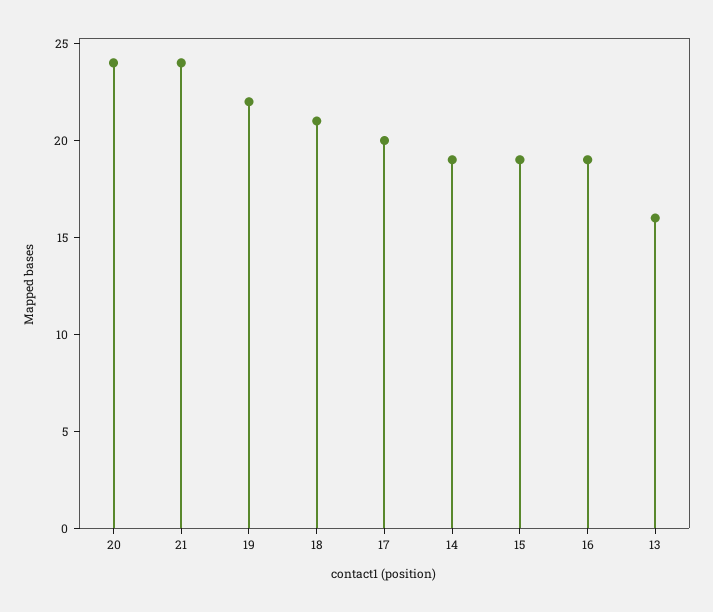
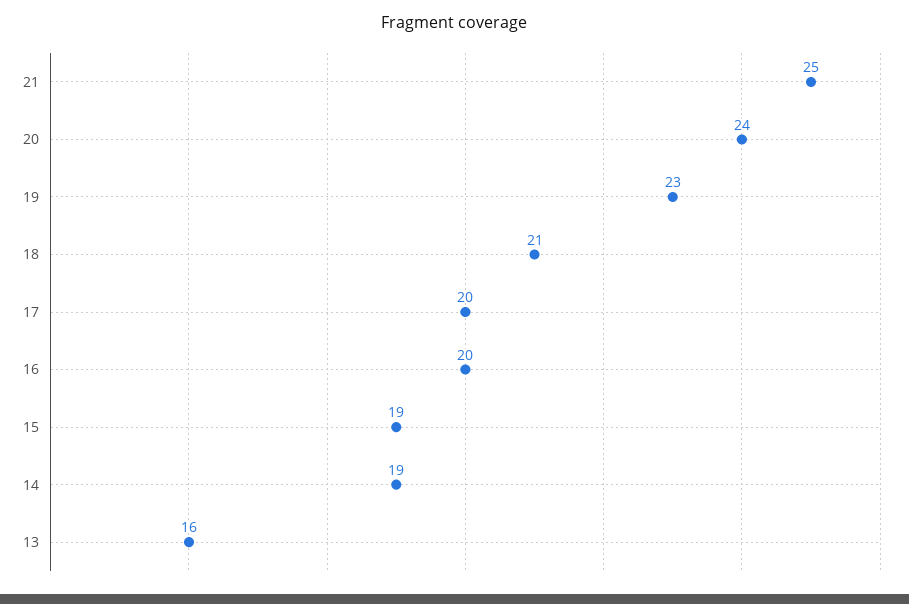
  {
    "20": 24,
-   "21": 24,
+   "21": 25,
-   "19": 22,
+   "19": 23,
    "18": 21,
    "17": 20,
    "14": 19,
    "15": 19,
-   "16": 19,
+   "16": 20,
    "13": 16
  }

